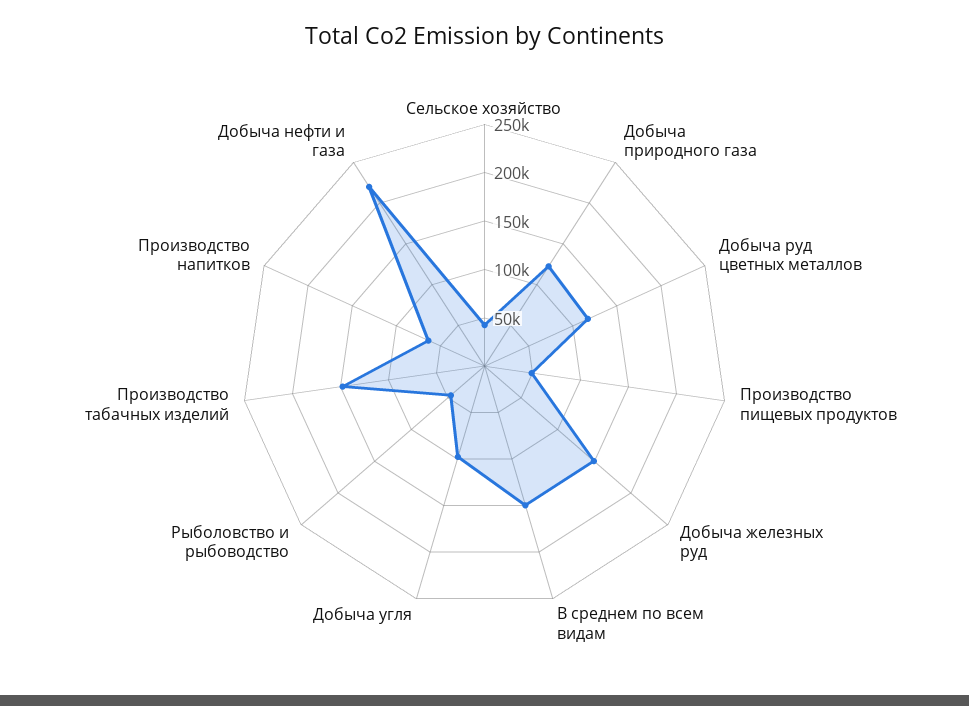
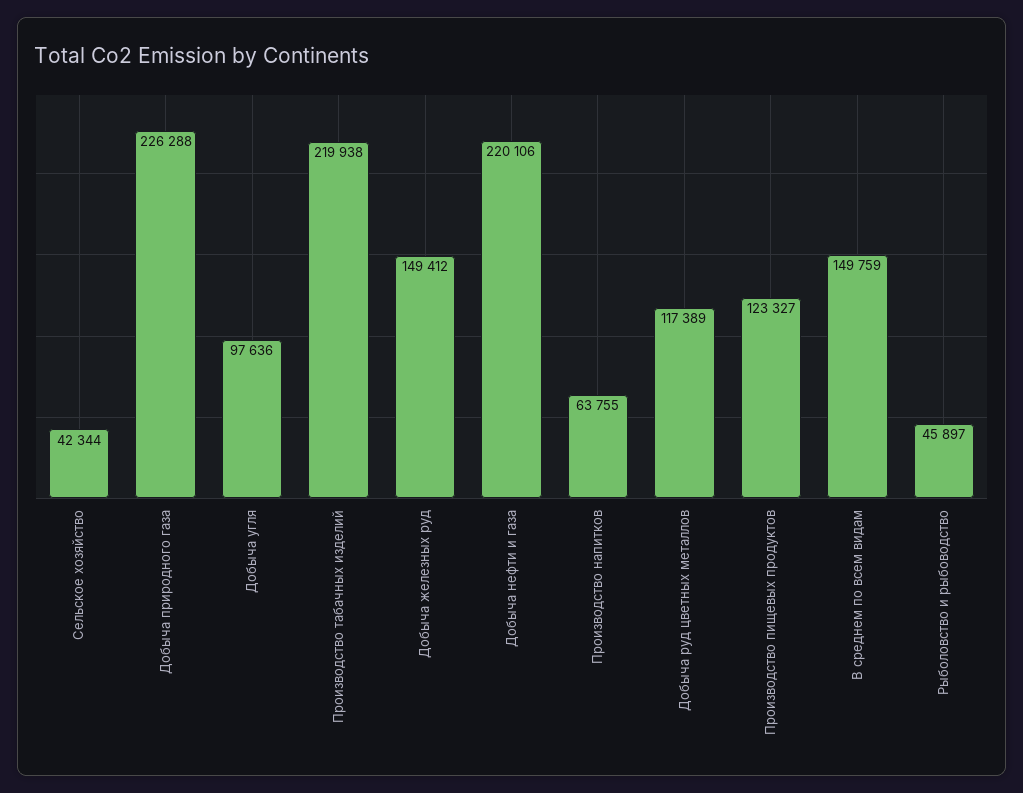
  {
    "Сельское хозяйство": 42344,
-   "Добыча природного газа": 120000,
+   "Добыча природного газа": 226288,
    "Добыча руд цветных металлов": 117389,
-   "Производство пищевых продуктов": 50000,
+   "Производство пищевых продуктов": 123327,
    "Добыча железных руд": 149412,
    "В среднем по всем видам": 149759,
    "Добыча угля": 97636,
    "Рыболовство и рыбоводство": 45897,
-   "Производство табачных изделий": 150000,
+   "Производство табачных изделий": 219938,
    "Производство напитков": 63755,
    "Добыча нефти и газа": 220106
  }

